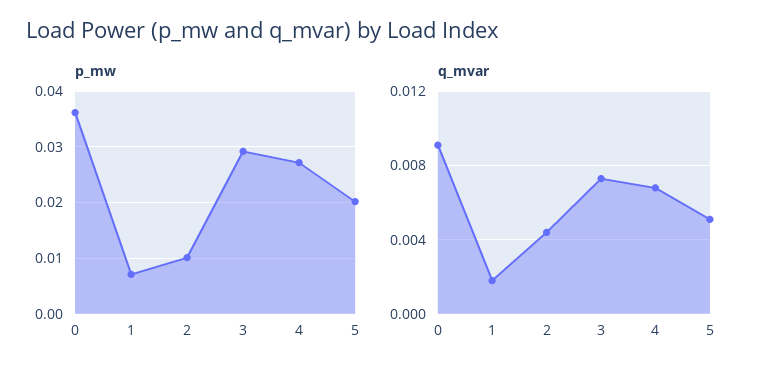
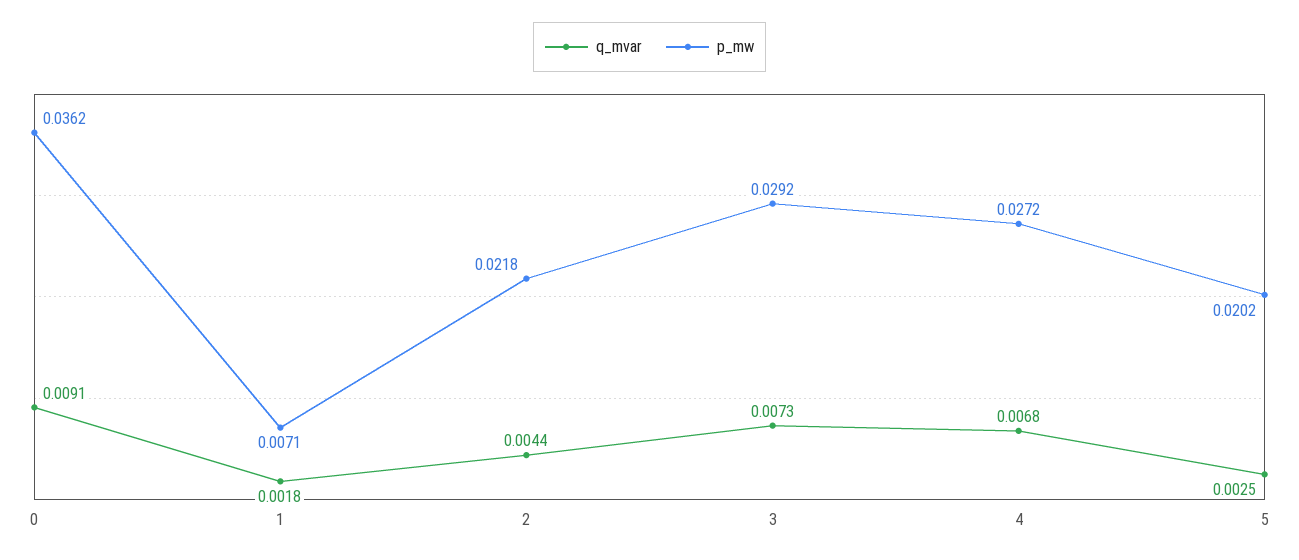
  {
    "p_mw": {
      "0": 0.0362,
      "1": 0.0071,
-     "2": 0.01,
+     "2": 0.0218,
      "3": 0.0292,
      "4": 0.0272,
      "5": 0.0202
    },
    "q_mvar": {
      "0": 0.0091,
      "1": 0.0018,
      "2": 0.0044,
      "3": 0.0073,
      "4": 0.0068,
-     "5": 0.005
+     "5": 0.0025
    }
  }

